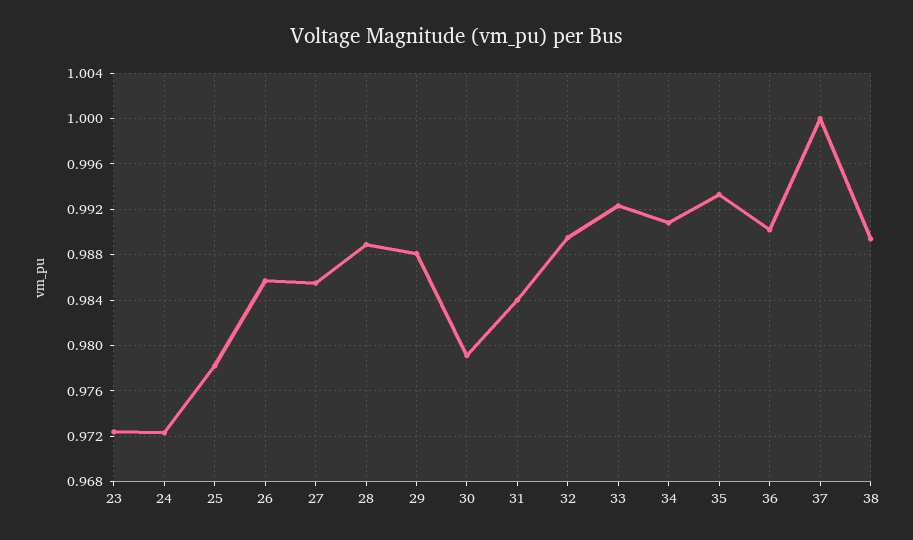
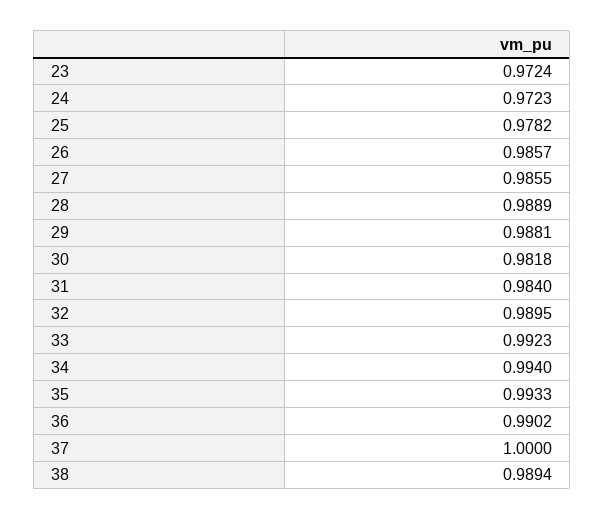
  {
    "23": 0.9724,
    "24": 0.9723,
    "25": 0.9782,
    "26": 0.9857,
    "27": 0.9855,
    "28": 0.9889,
    "29": 0.9881,
-   "30": 0.979,
+   "30": 0.9818,
    "31": 0.984,
    "32": 0.9895,
    "33": 0.9923,
-   "34": 0.991,
+   "34": 0.994,
    "35": 0.9933,
    "36": 0.9902,
    "37": 1,
    "38": 0.9894
  }

